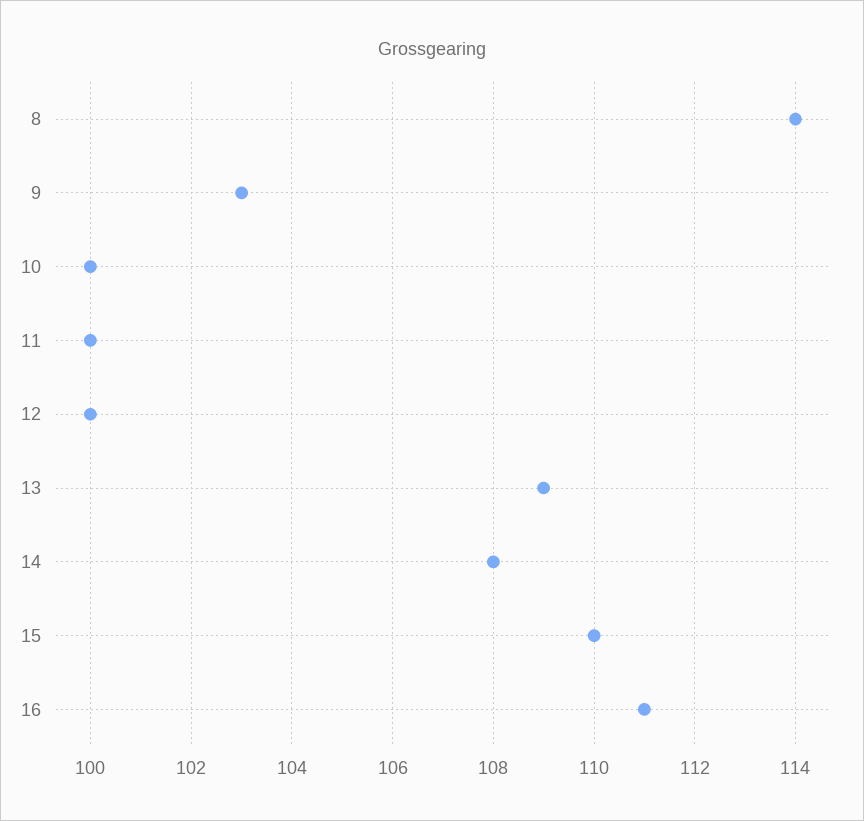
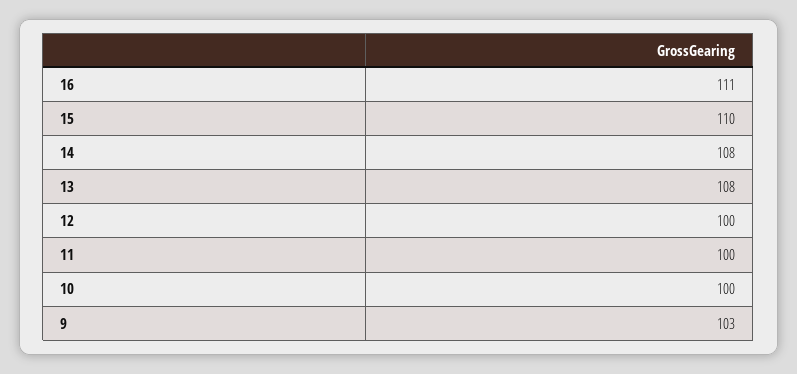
  {
-   "8": 114,
    "9": 103,
    "10": 100,
    "11": 100,
    "12": 100,
-   "13": 109,
+   "13": 108,
    "14": 108,
    "15": 110,
    "16": 111
  }

